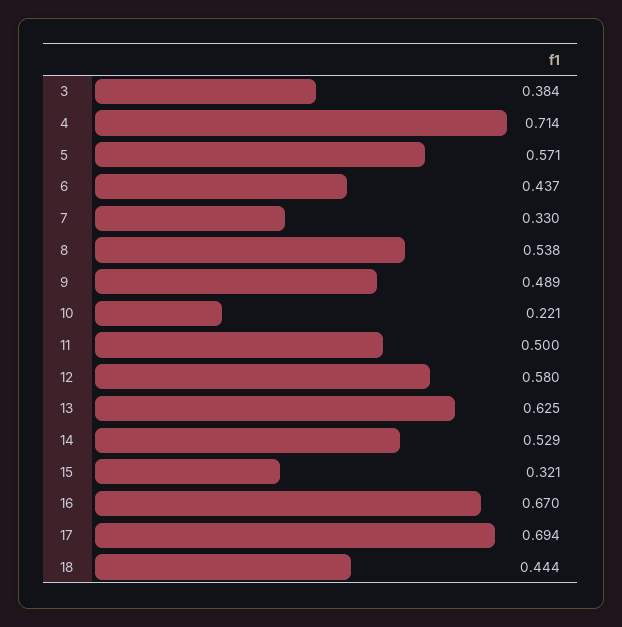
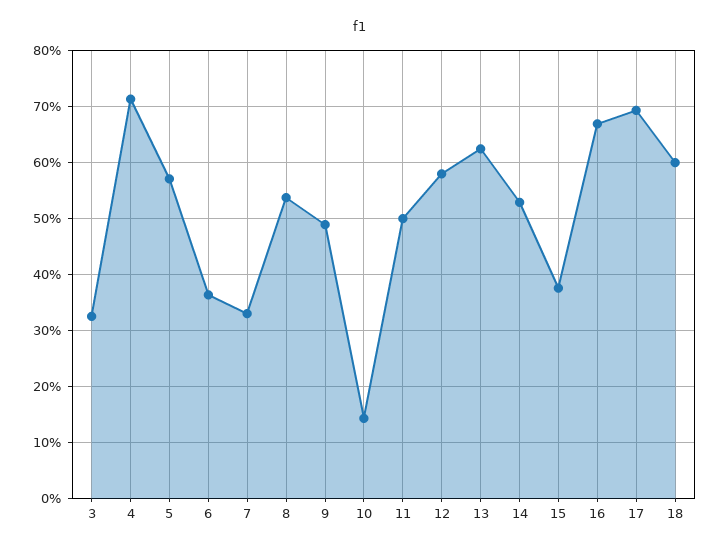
  {
-   "3": 0.384,
+   "3": 0.32,
    "4": 0.714,
    "5": 0.571,
-   "6": 0.437,
+   "6": 0.36,
    "7": 0.33,
    "8": 0.538,
    "9": 0.489,
-   "10": 0.221,
+   "10": 0.14,
    "11": 0.5,
    "12": 0.58,
    "13": 0.625,
    "14": 0.529,
-   "15": 0.321,
+   "15": 0.38,
    "16": 0.67,
    "17": 0.694,
-   "18": 0.444
+   "18": 0.6
  }

